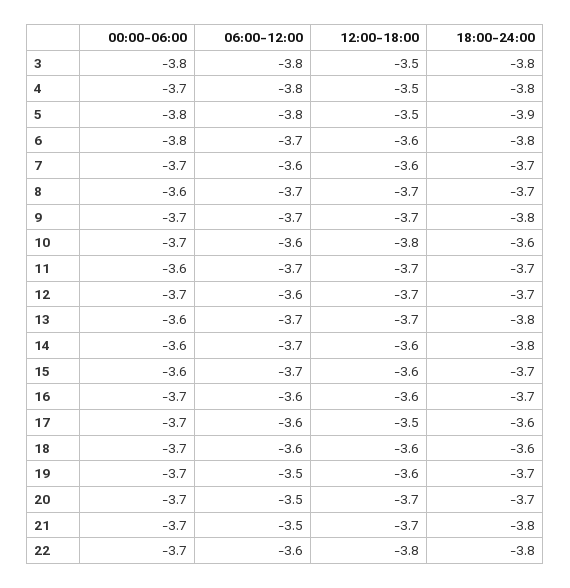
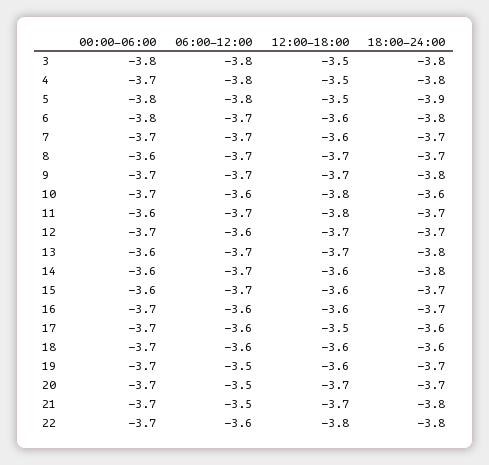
  {
    "00:00-06:00": {
      "3": -3.8,
      "4": -3.7,
      "5": -3.8,
      "6": -3.8,
      "7": -3.7,
      "8": -3.6,
      "9": -3.7,
      "10": -3.7,
      "11": -3.6,
      "12": -3.7,
      "13": -3.6,
      "14": -3.6,
      "15": -3.6,
      "16": -3.7,
      "17": -3.7,
      "18": -3.7,
      "19": -3.7,
      "20": -3.7,
      "21": -3.7,
      "22": -3.7
    },
    "06:00-12:00": {
      "3": -3.8,
      "4": -3.8,
      "5": -3.8,
      "6": -3.7,
-     "7": -3.6,
+     "7": -3.7,
      "8": -3.7,
      "9": -3.7,
      "10": -3.6,
      "11": -3.7,
      "12": -3.6,
      "13": -3.7,
      "14": -3.7,
      "15": -3.7,
      "16": -3.6,
      "17": -3.6,
      "18": -3.6,
      "19": -3.5,
      "20": -3.5,
      "21": -3.5,
      "22": -3.6
    },
    "12:00-18:00": {
      "3": -3.5,
      "4": -3.5,
      "5": -3.5,
      "6": -3.6,
      "7": -3.6,
      "8": -3.7,
      "9": -3.7,
      "10": -3.8,
-     "11": -3.7,
+     "11": -3.8,
      "12": -3.7,
      "13": -3.7,
      "14": -3.6,
      "15": -3.6,
      "16": -3.6,
      "17": -3.5,
      "18": -3.6,
      "19": -3.6,
      "20": -3.7,
      "21": -3.7,
      "22": -3.8
    },
    "18:00-24:00": {
      "3": -3.8,
      "4": -3.8,
      "5": -3.9,
      "6": -3.8,
      "7": -3.7,
      "8": -3.7,
      "9": -3.8,
      "10": -3.6,
      "11": -3.7,
      "12": -3.7,
      "13": -3.8,
      "14": -3.8,
      "15": -3.7,
      "16": -3.7,
      "17": -3.6,
      "18": -3.6,
      "19": -3.7,
      "20": -3.7,
      "21": -3.8,
      "22": -3.8
    }
  }

